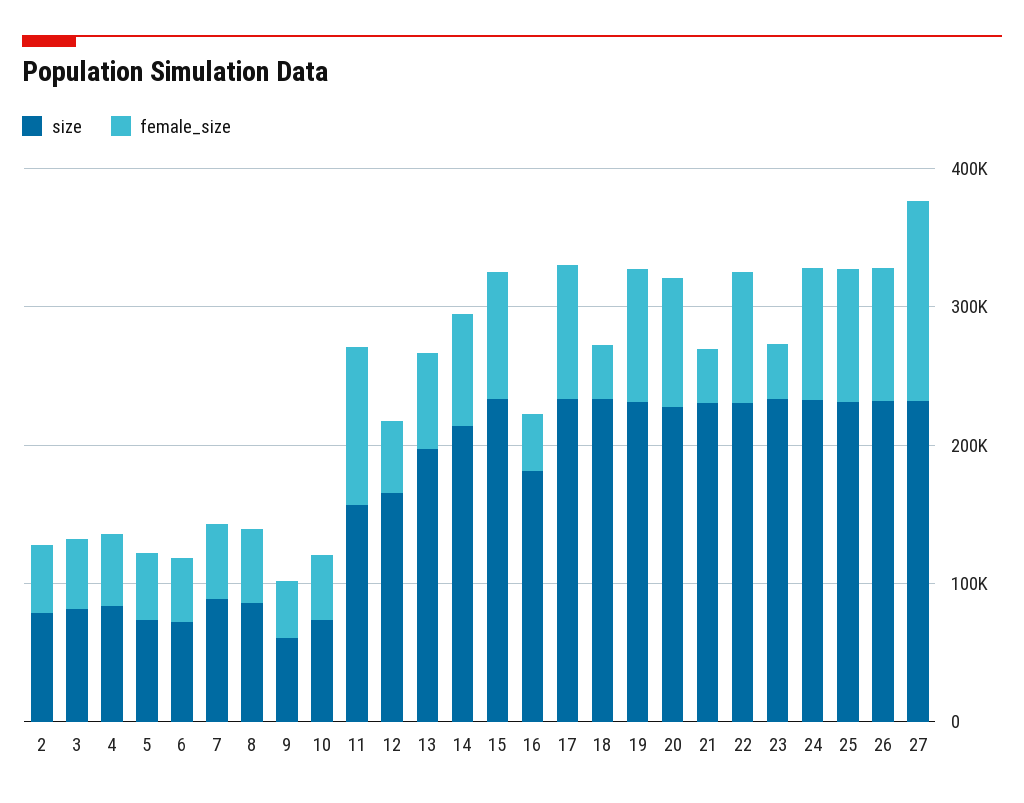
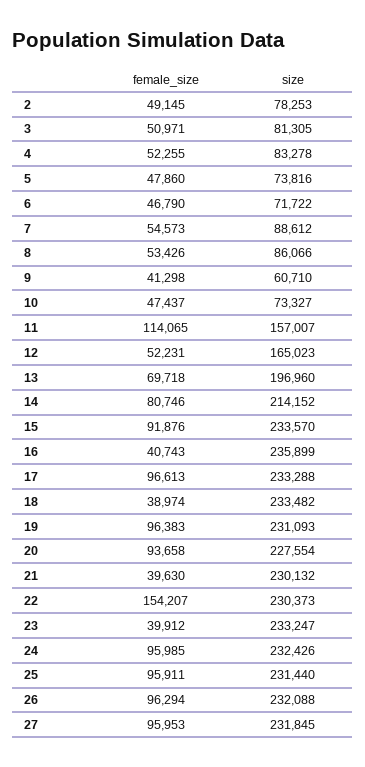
  {
    "size": {
      "2": 78253,
      "3": 81305,
      "4": 83278,
      "5": 73816,
      "6": 71722,
      "7": 88612,
      "8": 86066,
      "9": 60710,
      "10": 73327,
      "11": 157007,
      "12": 165023,
      "13": 196960,
      "14": 214152,
      "15": 233570,
-     "16": 180000,
+     "16": 235899,
      "17": 233288,
      "18": 233482,
      "19": 231093,
      "20": 227554,
      "21": 230132,
      "22": 230373,
      "23": 233247,
      "24": 232426,
      "25": 231440,
      "26": 232088,
      "27": 231845
    },
    "female_size": {
      "2": 49145,
      "3": 50971,
      "4": 52255,
      "5": 47860,
      "6": 46790,
      "7": 54573,
      "8": 53426,
      "9": 41298,
      "10": 47437,
      "11": 114065,
      "12": 52231,
      "13": 69718,
      "14": 80746,
      "15": 91876,
      "16": 40743,
      "17": 96613,
      "18": 38974,
      "19": 96383,
      "20": 93658,
      "21": 39630,
-     "22": 100000,
+     "22": 154207,
      "23": 39912,
      "24": 95985,
      "25": 95911,
      "26": 96294,
-     "27": 140000
+     "27": 95953
    }
  }

